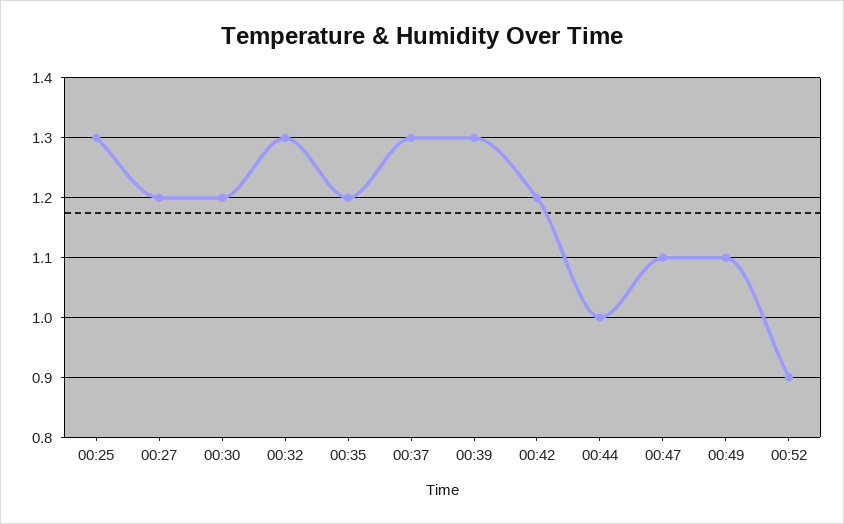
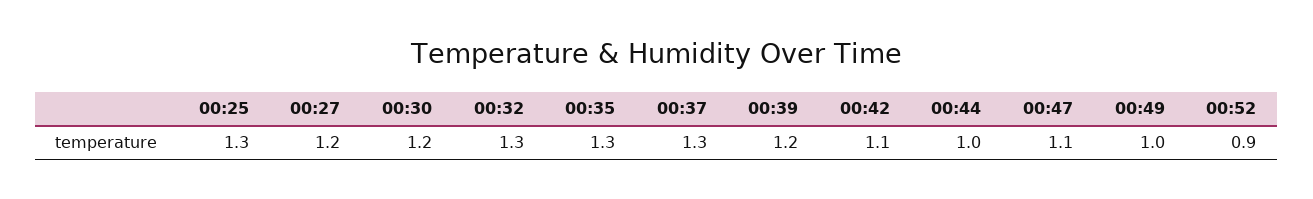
  {
    "00:25": 1.3,
    "00:27": 1.2,
    "00:30": 1.2,
    "00:32": 1.3,
-   "00:35": 1.2,
+   "00:35": 1.3,
    "00:37": 1.3,
-   "00:39": 1.3,
+   "00:39": 1.2,
-   "00:42": 1.2,
+   "00:42": 1.1,
    "00:44": 1,
    "00:47": 1.1,
-   "00:49": 1.1,
+   "00:49": 1,
    "00:52": 0.9
  }

